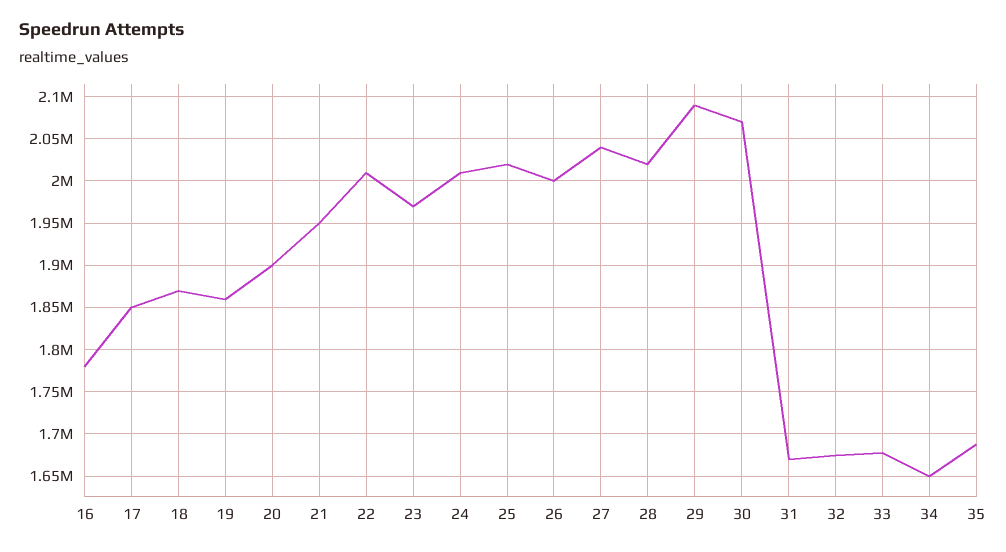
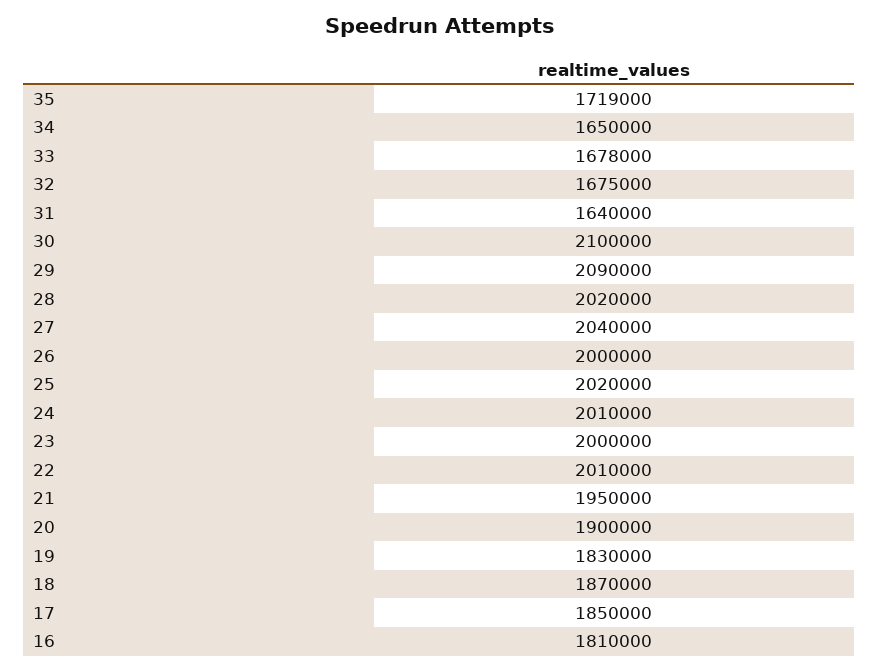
  {
-   "16": 1780000,
+   "16": 1810000,
    "17": 1850000,
    "18": 1870000,
-   "19": 1860000,
+   "19": 1830000,
    "20": 1900000,
    "21": 1950000,
    "22": 2010000,
-   "23": 1970000,
+   "23": 2000000,
    "24": 2010000,
    "25": 2020000,
    "26": 2000000,
    "27": 2040000,
    "28": 2020000,
    "29": 2090000,
-   "30": 2070000,
+   "30": 2100000,
-   "31": 1670000,
+   "31": 1640000,
    "32": 1675000,
    "33": 1678000,
    "34": 1650000,
-   "35": 1690000
+   "35": 1719000
  }

